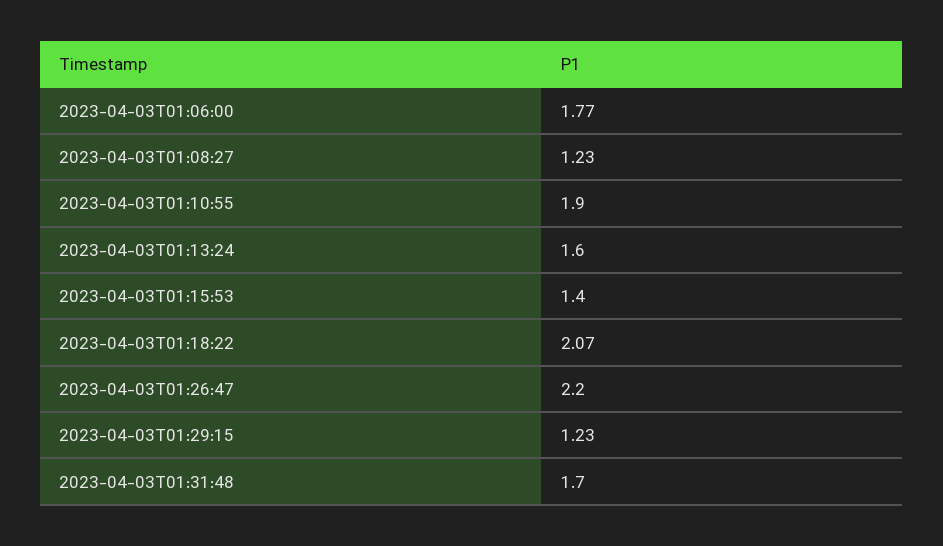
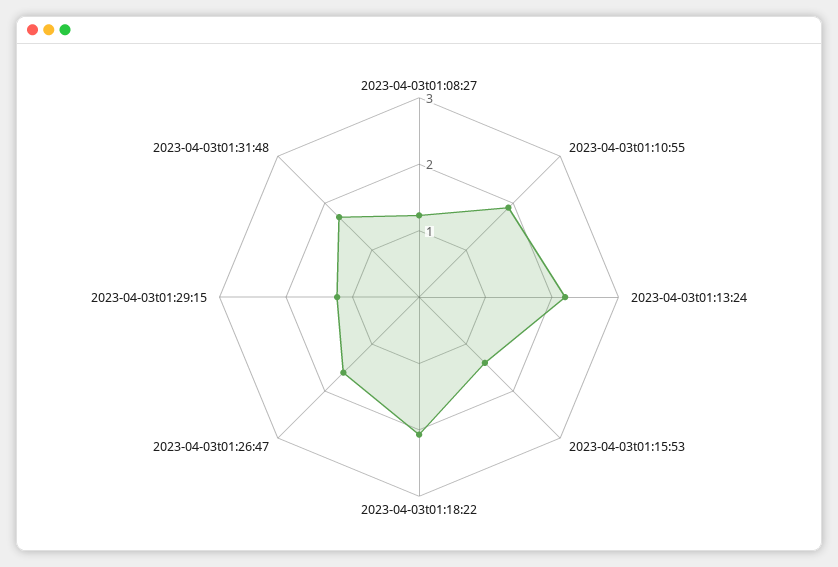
  {
-   "2023-04-03T01:06:00": 1.77,
    "2023-04-03T01:08:27": 1.23,
    "2023-04-03T01:10:55": 1.9,
-   "2023-04-03T01:13:24": 1.6,
+   "2023-04-03T01:13:24": 2.2,
    "2023-04-03T01:15:53": 1.4,
    "2023-04-03T01:18:22": 2.07,
-   "2023-04-03T01:26:47": 2.2,
+   "2023-04-03T01:26:47": 1.6,
    "2023-04-03T01:29:15": 1.23,
    "2023-04-03T01:31:48": 1.7
  }

